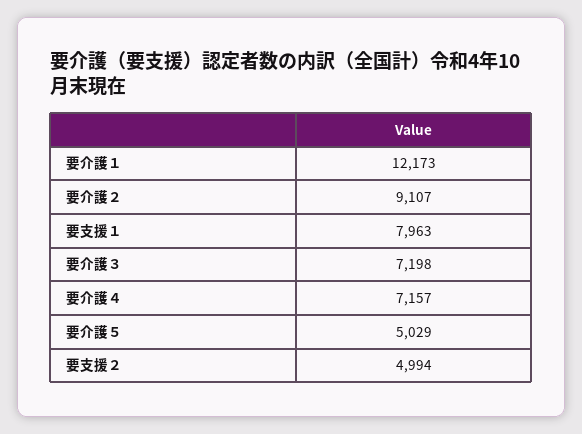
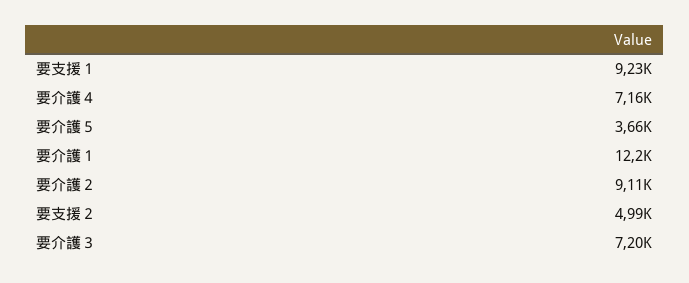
  {
    "要介護１": 12173,
    "要介護２": 9107,
-   "要支援１": 7963,
+   "要支援１": 9230,
    "要介護３": 7198,
    "要介護４": 7157,
-   "要介護５": 5029,
+   "要介護５": 3660,
    "要支援２": 4994
  }

